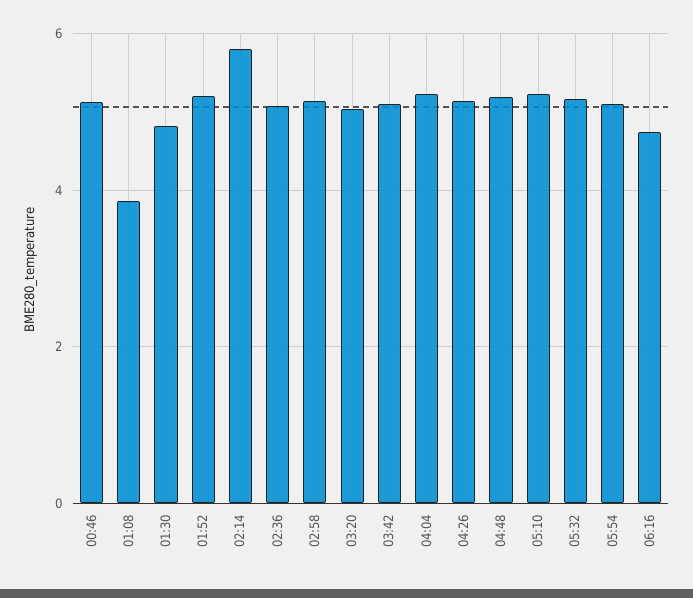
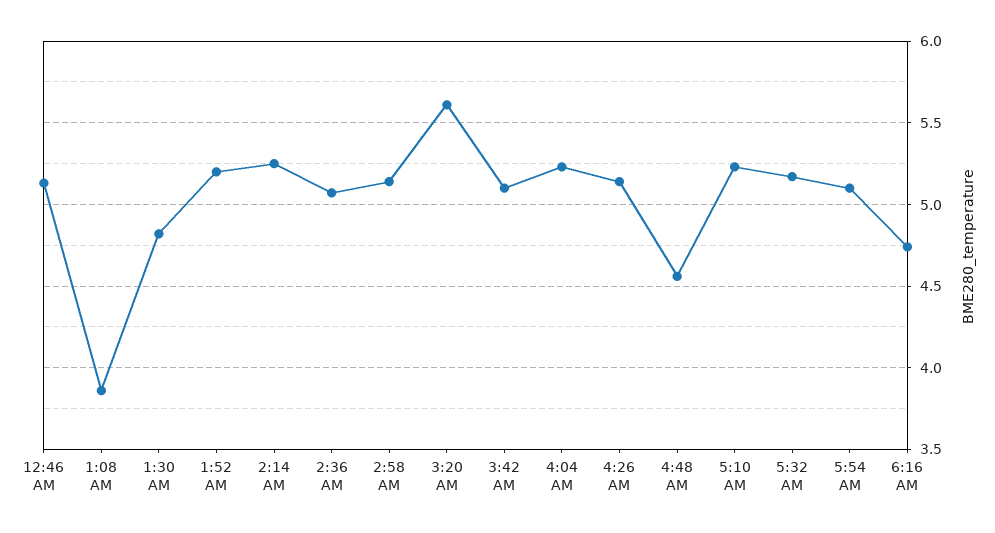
  {
    "00:46": 5.15,
    "01:08": 3.85,
    "01:30": 4.8,
    "01:52": 5.2,
-   "02:14": 5.8,
+   "02:14": 5.25,
    "02:36": 5.05,
    "02:58": 5.15,
-   "03:20": 5,
+   "03:20": 5.6,
    "03:42": 5.1,
    "04:04": 5.25,
    "04:26": 5.15,
-   "04:48": 5.2,
+   "04:48": 4.55,
    "05:10": 5.25,
    "05:32": 5.15,
    "05:54": 5.1,
    "06:16": 4.75
  }

